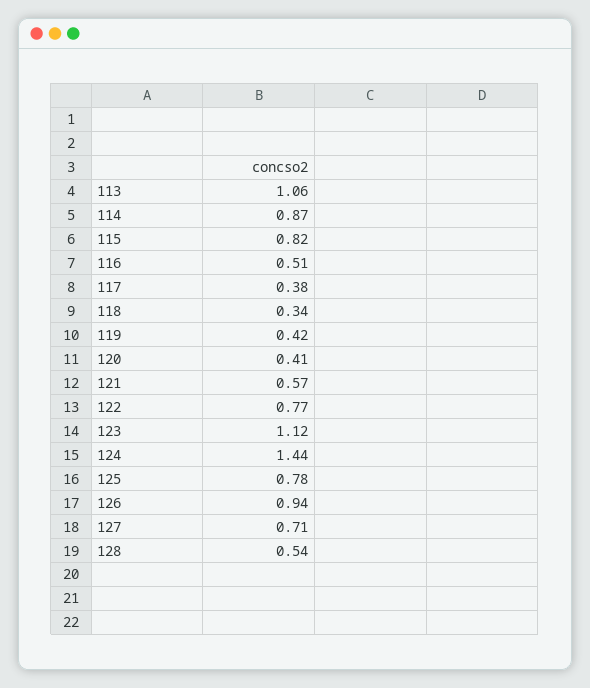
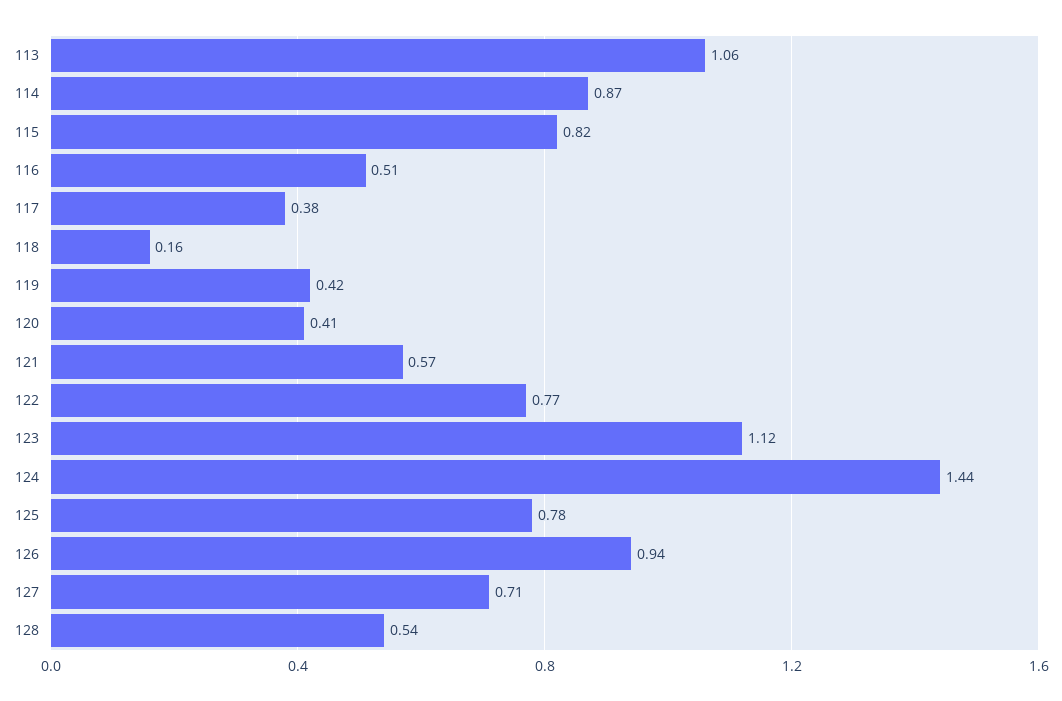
  {
    "113": 1.06,
    "114": 0.87,
    "115": 0.82,
    "116": 0.51,
    "117": 0.38,
-   "118": 0.34,
+   "118": 0.16,
    "119": 0.42,
    "120": 0.41,
    "121": 0.57,
    "122": 0.77,
    "123": 1.12,
    "124": 1.44,
    "125": 0.78,
    "126": 0.94,
    "127": 0.71,
    "128": 0.54
  }

